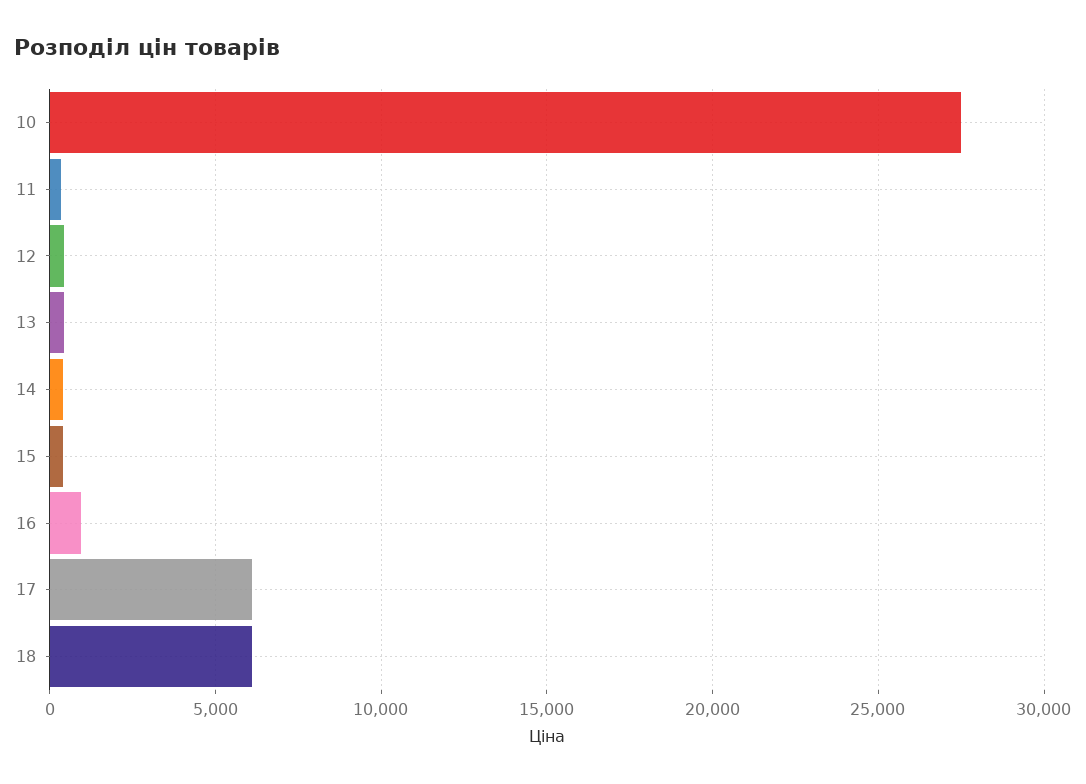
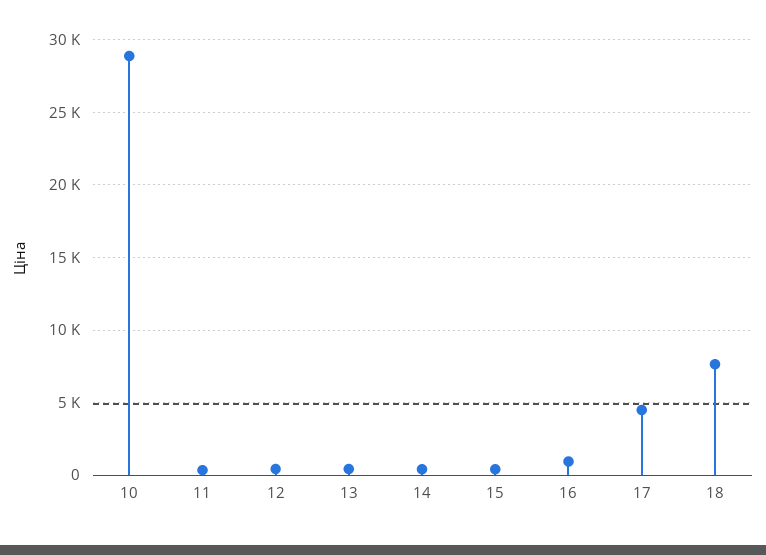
  {
-   "10": 27500,
+   "10": 29000,
    "11": 500,
    "12": 500,
    "13": 500,
    "14": 500,
    "15": 500,
    "16": 1000,
-   "17": 6000,
+   "17": 4500,
-   "18": 6000
+   "18": 7500
  }

